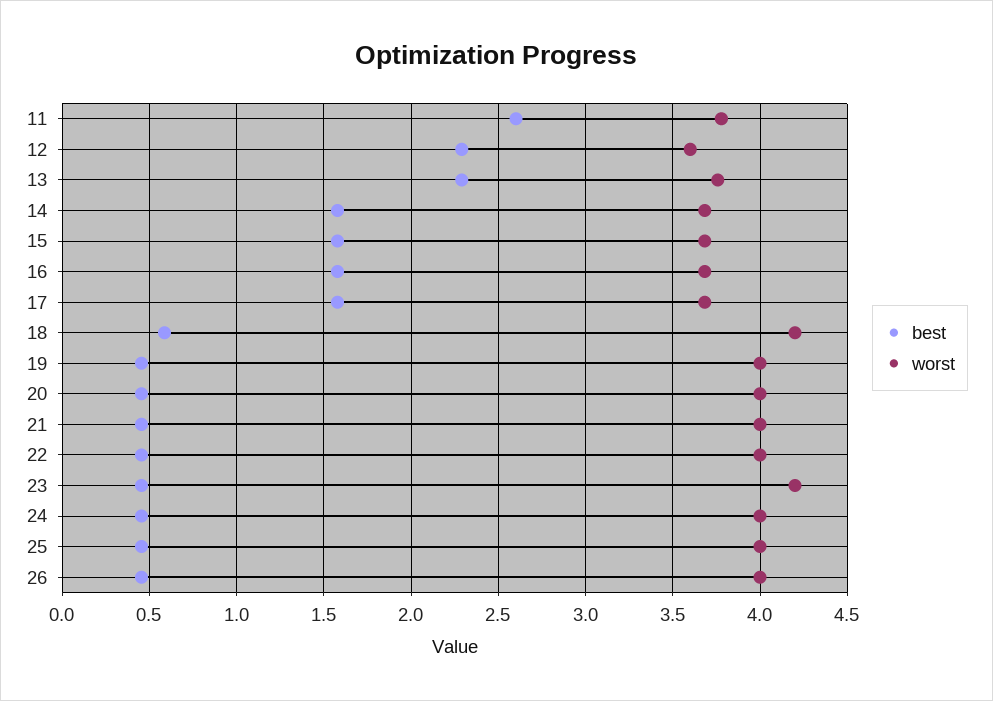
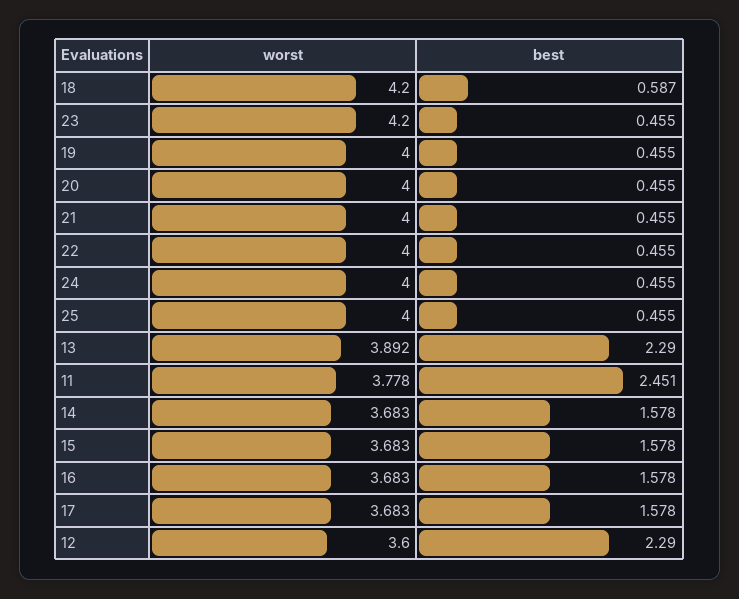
  {
    "best": {
-     "11": 2.6,
+     "11": 2.451,
      "12": 2.29,
      "13": 2.29,
      "14": 1.578,
      "15": 1.578,
      "16": 1.578,
      "17": 1.578,
      "18": 0.587,
      "19": 0.455,
      "20": 0.455,
      "21": 0.455,
      "22": 0.455,
      "23": 0.455,
      "24": 0.455,
-     "25": 0.455,
+     "25": 0.455
-     "26": 0.45
    },
    "worst": {
      "11": 3.778,
      "12": 3.6,
-     "13": 3.75,
+     "13": 3.892,
      "14": 3.683,
      "15": 3.683,
      "16": 3.683,
      "17": 3.683,
      "18": 4.2,
      "19": 4,
      "20": 4,
      "21": 4,
      "22": 4,
      "23": 4.2,
      "24": 4,
-     "25": 4,
+     "25": 4
-     "26": 4
    }
  }

